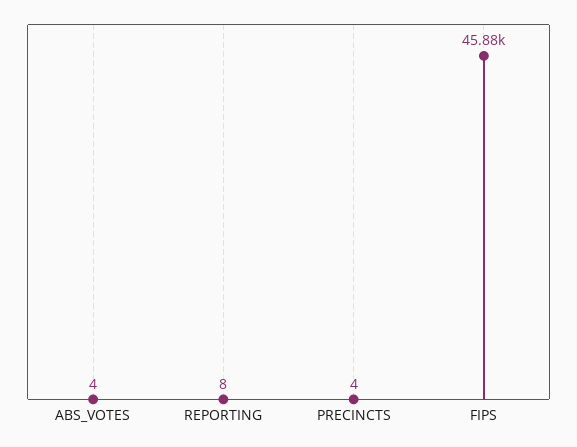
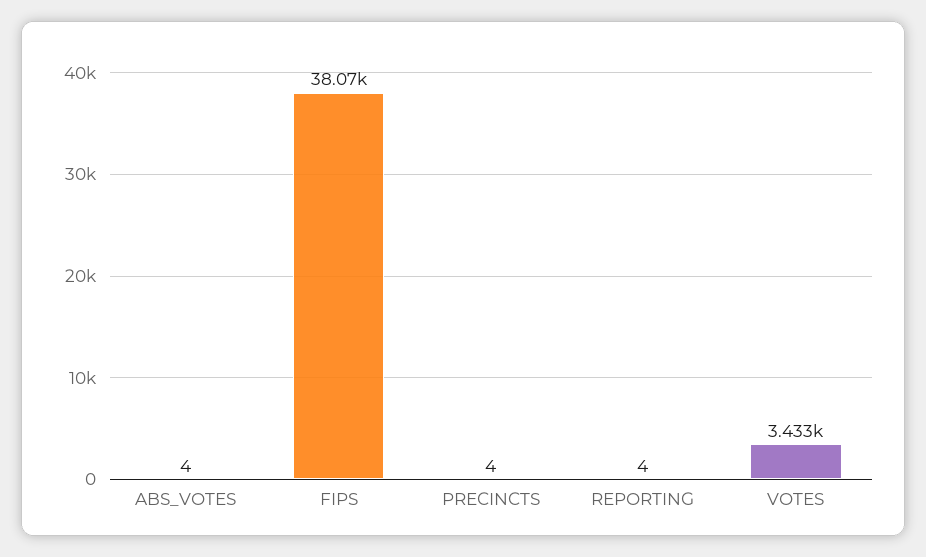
  {
    "ABS_VOTES": 4,
-   "REPORTING": 8,
+   "REPORTING": 4,
    "PRECINCTS": 4,
-   "FIPS": 45880
+   "FIPS": 38070,
+   "VOTES": 3433
  }

